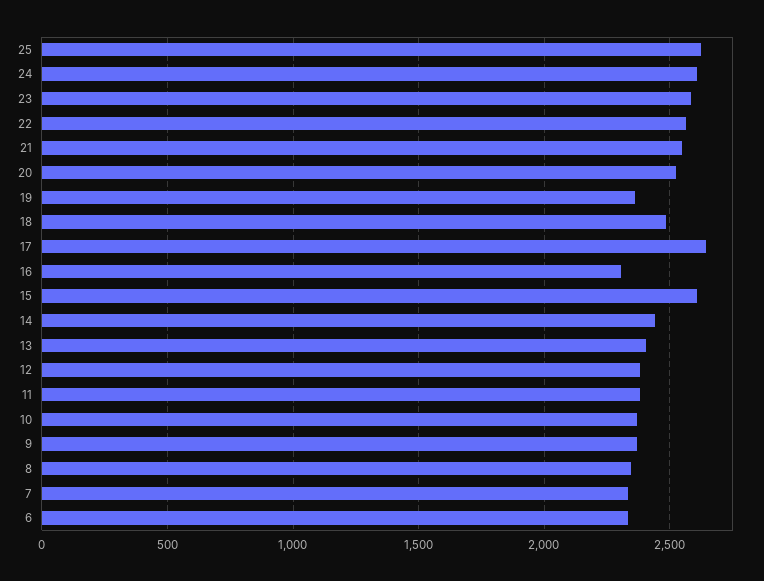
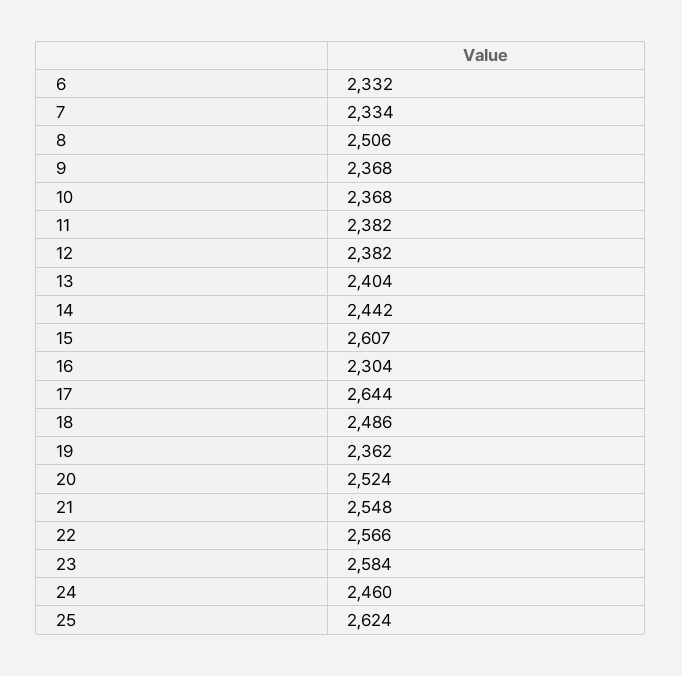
  {
    "25": 2624,
-   "24": 2600,
+   "24": 2460,
    "23": 2584,
    "22": 2566,
    "21": 2548,
    "20": 2524,
    "19": 2362,
    "18": 2486,
    "17": 2644,
    "16": 2304,
    "15": 2607,
    "14": 2442,
    "13": 2404,
    "12": 2382,
    "11": 2382,
    "10": 2368,
    "9": 2368,
-   "8": 2350,
+   "8": 2506,
    "7": 2334,
    "6": 2332
  }

